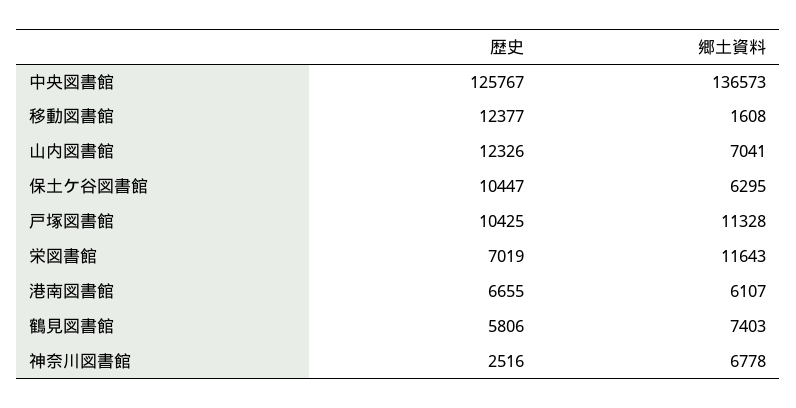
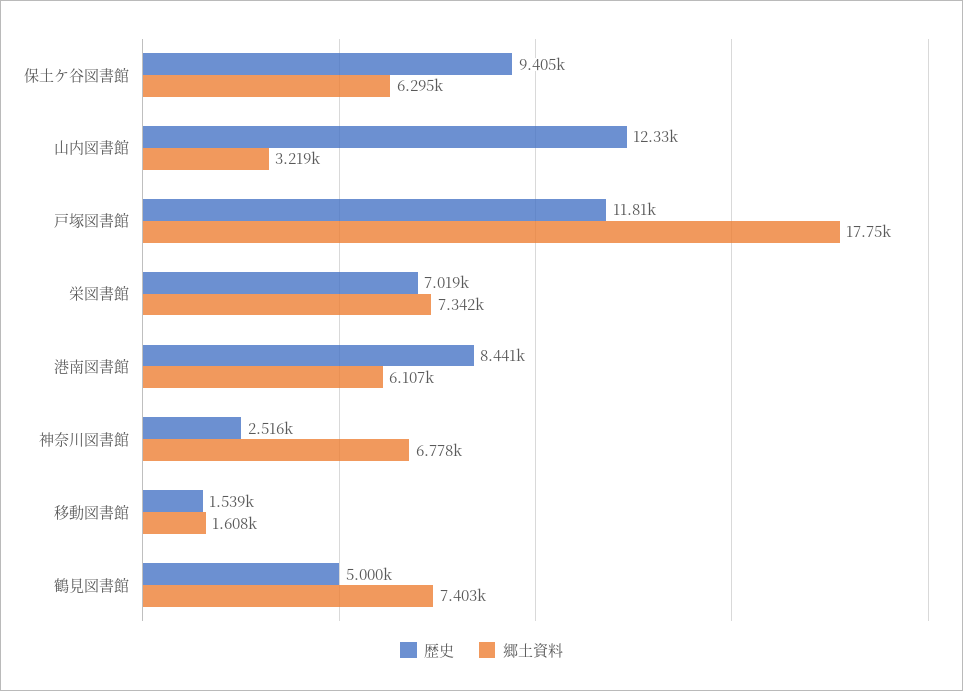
  {
    "歴史": {
-     "中央図書館": 125767,
-     "移動図書館": 12377,
+     "移動図書館": 1539,
      "山内図書館": 12326,
-     "保土ケ谷図書館": 10447,
+     "保土ケ谷図書館": 9405,
-     "戸塚図書館": 10425,
+     "戸塚図書館": 11810,
      "栄図書館": 7019,
-     "港南図書館": 6655,
+     "港南図書館": 8441,
-     "鶴見図書館": 5806,
+     "鶴見図書館": 5000,
      "神奈川図書館": 2516
    },
    "郷土資料": {
-     "中央図書館": 136573,
      "移動図書館": 1608,
-     "山内図書館": 7041,
+     "山内図書館": 3219,
      "保土ケ谷図書館": 6295,
-     "戸塚図書館": 11328,
+     "戸塚図書館": 17750,
-     "栄図書館": 11643,
+     "栄図書館": 7342,
      "港南図書館": 6107,
      "鶴見図書館": 7403,
      "神奈川図書館": 6778
    }
  }

